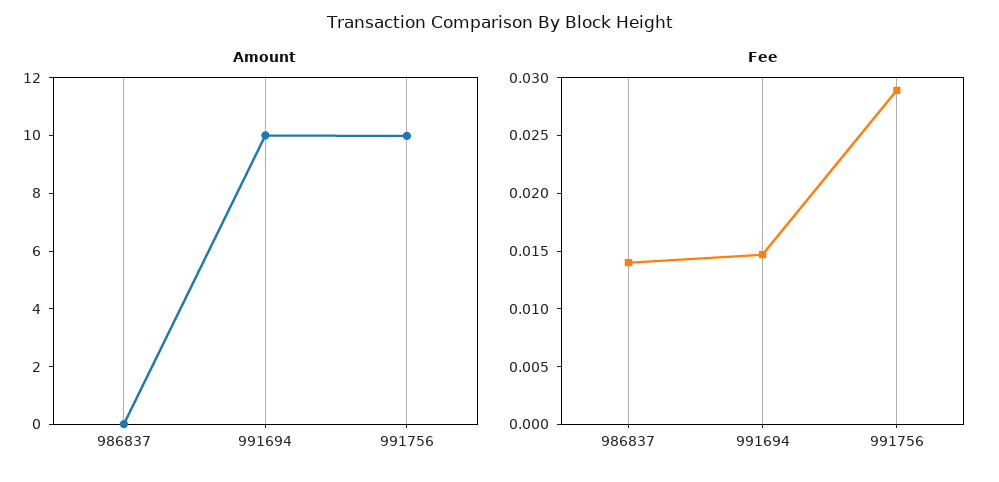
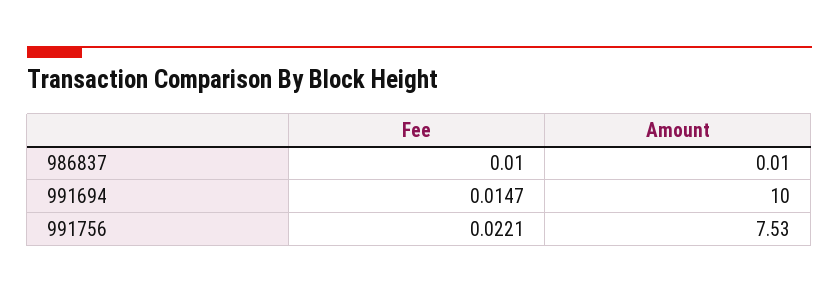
  {
    "Amount": {
      "986837": 0.01,
      "991694": 10,
-     "991756": 10
+     "991756": 7.53
    },
    "Fee": {
-     "986837": 0.014,
+     "986837": 0.01,
      "991694": 0.0147,
-     "991756": 0.029
+     "991756": 0.0221
    }
  }

